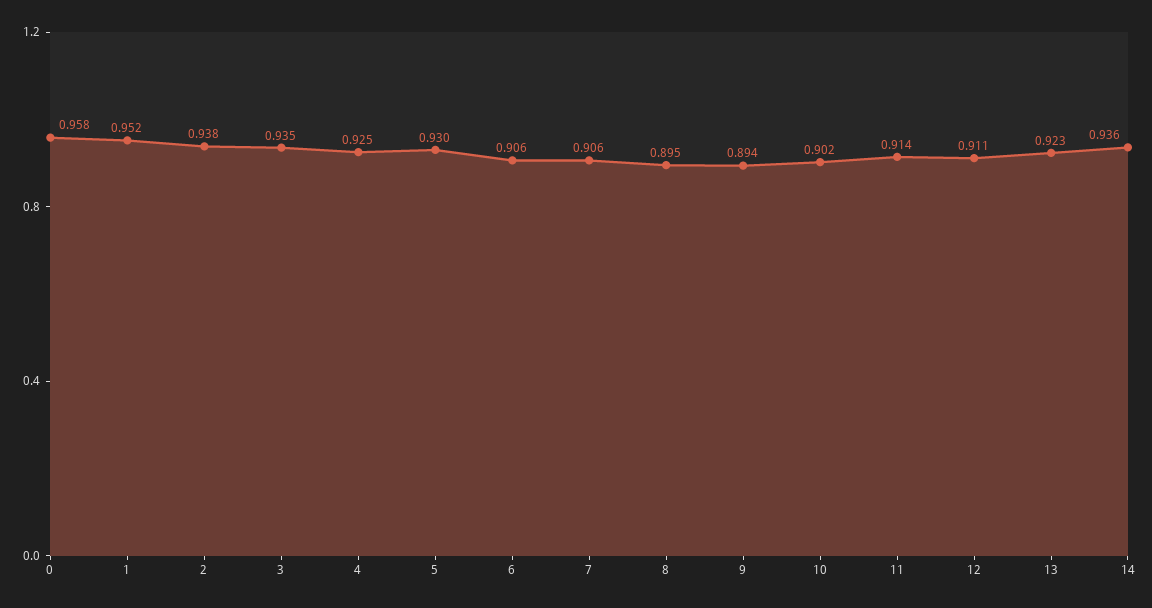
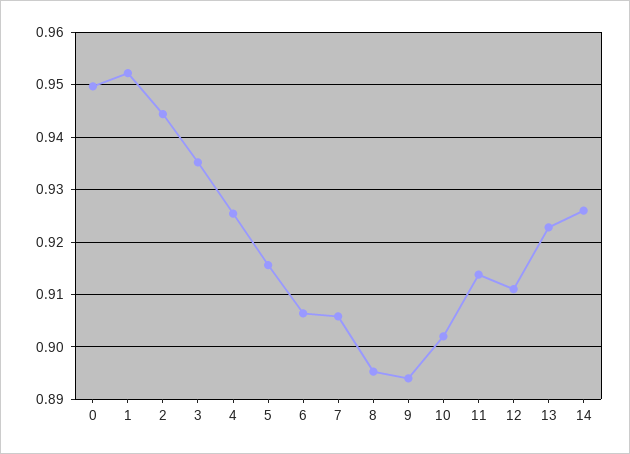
  {
-   "0": 0.958,
+   "0": 0.95,
    "1": 0.952,
-   "2": 0.938,
+   "2": 0.944,
    "3": 0.935,
    "4": 0.925,
-   "5": 0.93,
+   "5": 0.916,
    "6": 0.906,
    "7": 0.906,
    "8": 0.895,
    "9": 0.894,
    "10": 0.902,
    "11": 0.914,
    "12": 0.911,
    "13": 0.923,
-   "14": 0.936
+   "14": 0.926
  }

